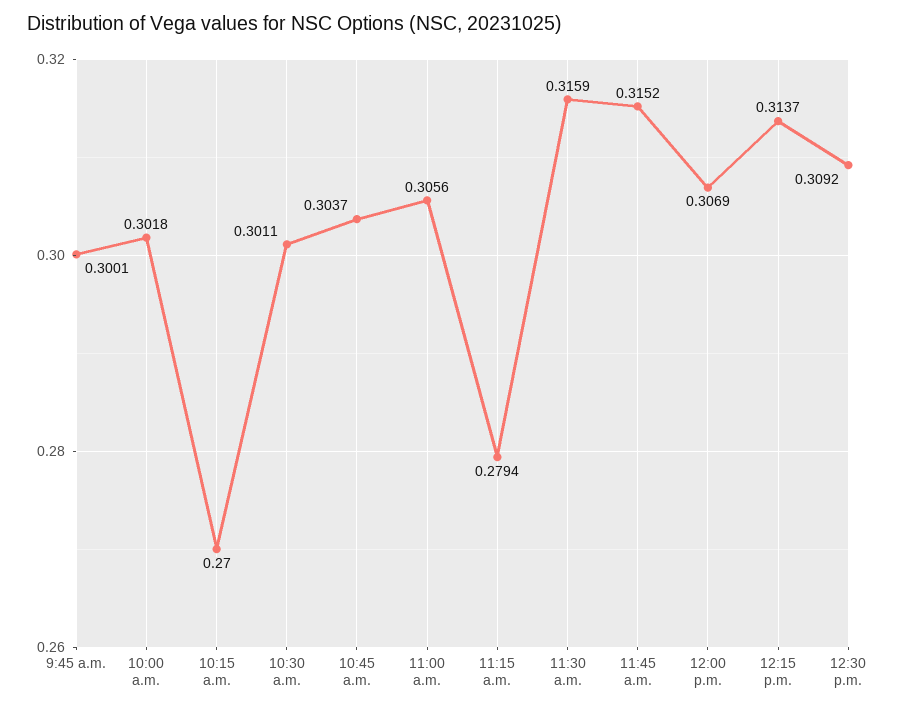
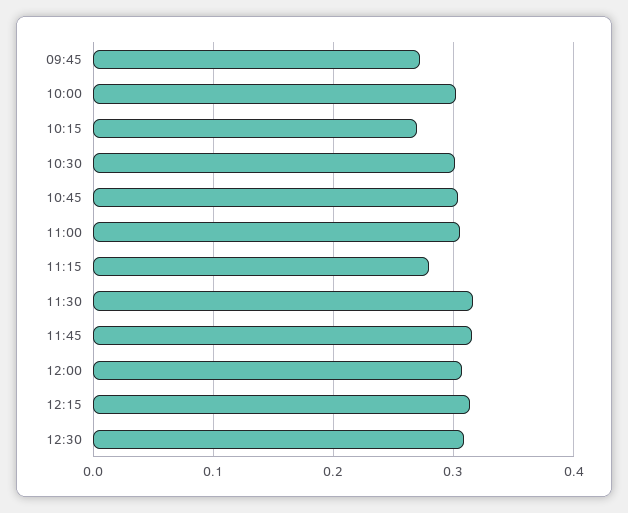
  {
-   "9:45 a.m.": 0.3001,
+   "9:45 a.m.": 0.27,
    "10:00 a.m.": 0.3018,
    "10:15 a.m.": 0.27,
    "10:30 a.m.": 0.3011,
    "10:45 a.m.": 0.3037,
    "11:00 a.m.": 0.3056,
    "11:15 a.m.": 0.2794,
    "11:30 a.m.": 0.3159,
    "11:45 a.m.": 0.3152,
    "12:00 p.m.": 0.3069,
    "12:15 p.m.": 0.3137,
    "12:30 p.m.": 0.3092
  }

